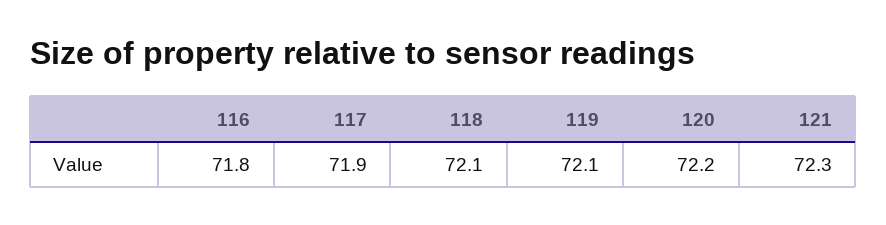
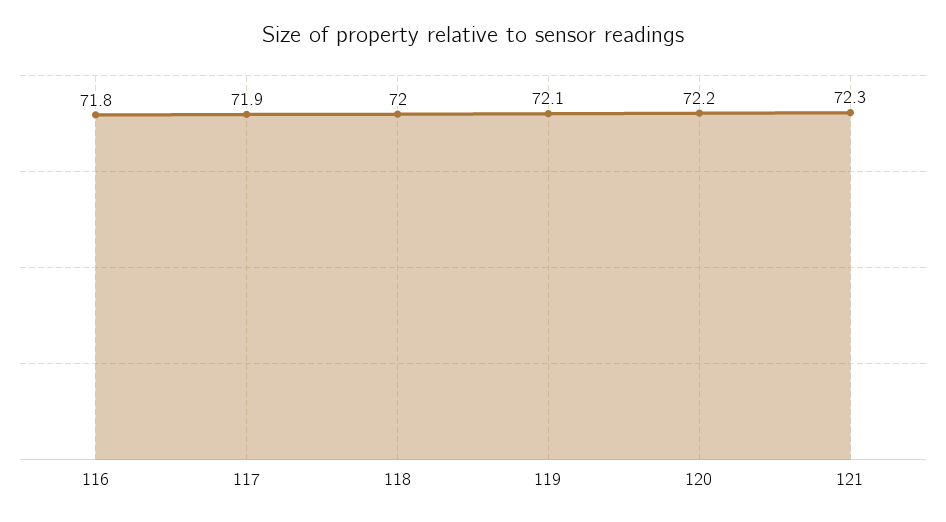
  {
    "116": 71.8,
    "117": 71.9,
-   "118": 72.1,
+   "118": 72,
    "119": 72.1,
    "120": 72.2,
    "121": 72.3
  }

